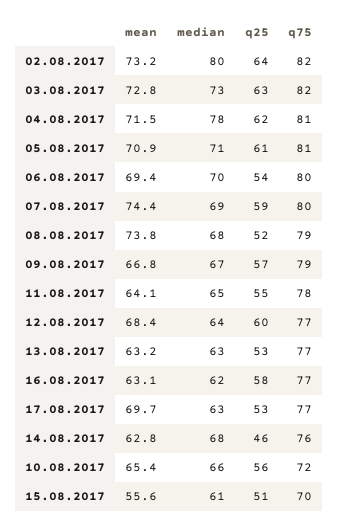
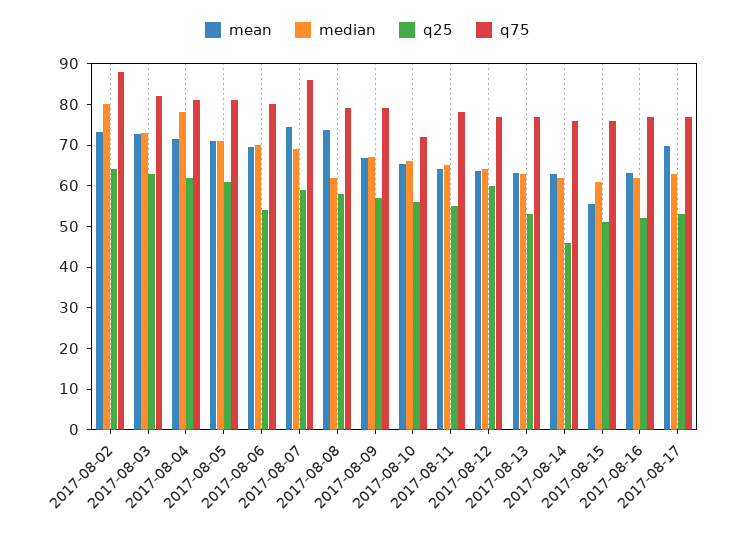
  {
    "mean": {
      "02.08.2017": 73.2,
      "03.08.2017": 72.8,
      "04.08.2017": 71.5,
      "05.08.2017": 70.9,
      "06.08.2017": 69.4,
      "07.08.2017": 74.4,
      "08.08.2017": 73.8,
      "09.08.2017": 66.8,
      "11.08.2017": 64.1,
-     "12.08.2017": 68.4,
+     "12.08.2017": 64,
      "13.08.2017": 63.2,
      "16.08.2017": 63.1,
      "17.08.2017": 69.7,
      "14.08.2017": 62.8,
      "10.08.2017": 65.4,
      "15.08.2017": 55.6
    },
    "median": {
      "02.08.2017": 80,
      "03.08.2017": 73,
      "04.08.2017": 78,
      "05.08.2017": 71,
      "06.08.2017": 70,
      "07.08.2017": 69,
-     "08.08.2017": 68,
+     "08.08.2017": 62,
      "09.08.2017": 67,
      "11.08.2017": 65,
      "12.08.2017": 64,
      "13.08.2017": 63,
      "16.08.2017": 62,
      "17.08.2017": 63,
-     "14.08.2017": 68,
+     "14.08.2017": 62,
      "10.08.2017": 66,
      "15.08.2017": 61
    },
    "q25": {
      "02.08.2017": 64,
      "03.08.2017": 63,
      "04.08.2017": 62,
      "05.08.2017": 61,
      "06.08.2017": 54,
      "07.08.2017": 59,
-     "08.08.2017": 52,
+     "08.08.2017": 58,
      "09.08.2017": 57,
      "11.08.2017": 55,
      "12.08.2017": 60,
      "13.08.2017": 53,
-     "16.08.2017": 58,
+     "16.08.2017": 52,
      "17.08.2017": 53,
      "14.08.2017": 46,
      "10.08.2017": 56,
      "15.08.2017": 51
    },
    "q75": {
-     "02.08.2017": 82,
+     "02.08.2017": 88,
      "03.08.2017": 82,
      "04.08.2017": 81,
      "05.08.2017": 81,
      "06.08.2017": 80,
-     "07.08.2017": 80,
+     "07.08.2017": 86,
      "08.08.2017": 79,
      "09.08.2017": 79,
      "11.08.2017": 78,
      "12.08.2017": 77,
      "13.08.2017": 77,
      "16.08.2017": 77,
      "17.08.2017": 77,
      "14.08.2017": 76,
      "10.08.2017": 72,
-     "15.08.2017": 70
+     "15.08.2017": 76
    }
  }

